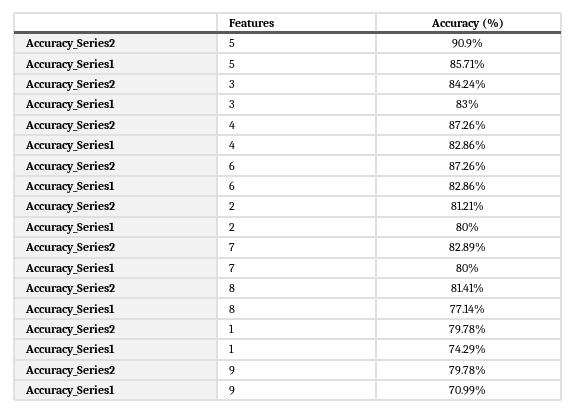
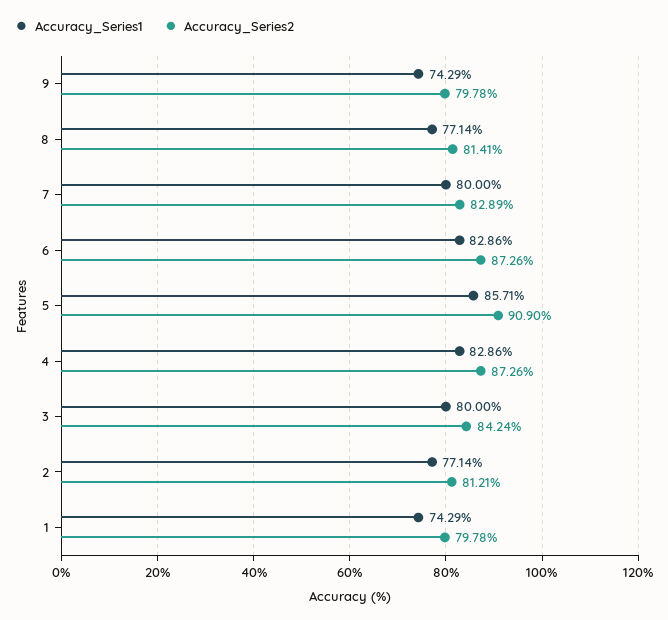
  {
    "Accuracy_Series2": {
      "5": 90.9,
      "3": 84.24,
      "4": 87.26,
      "6": 87.26,
      "2": 81.21,
      "7": 82.89,
      "8": 81.41,
      "1": 79.78,
      "9": 79.78
    },
    "Accuracy_Series1": {
      "5": 85.71,
-     "3": 83,
+     "3": 80,
      "4": 82.86,
      "6": 82.86,
-     "2": 80,
+     "2": 77.14,
      "7": 80,
      "8": 77.14,
      "1": 74.29,
-     "9": 70.99
+     "9": 74.29
    }
  }

